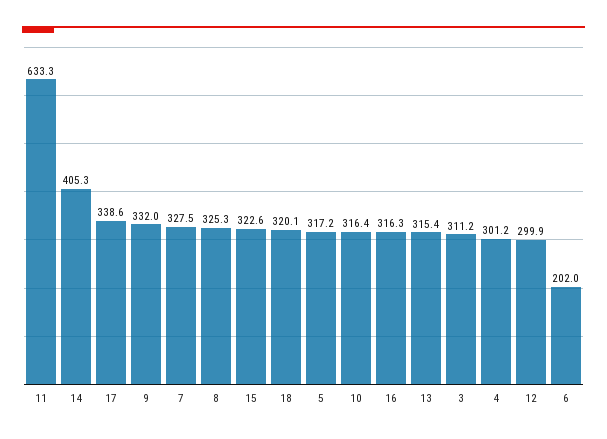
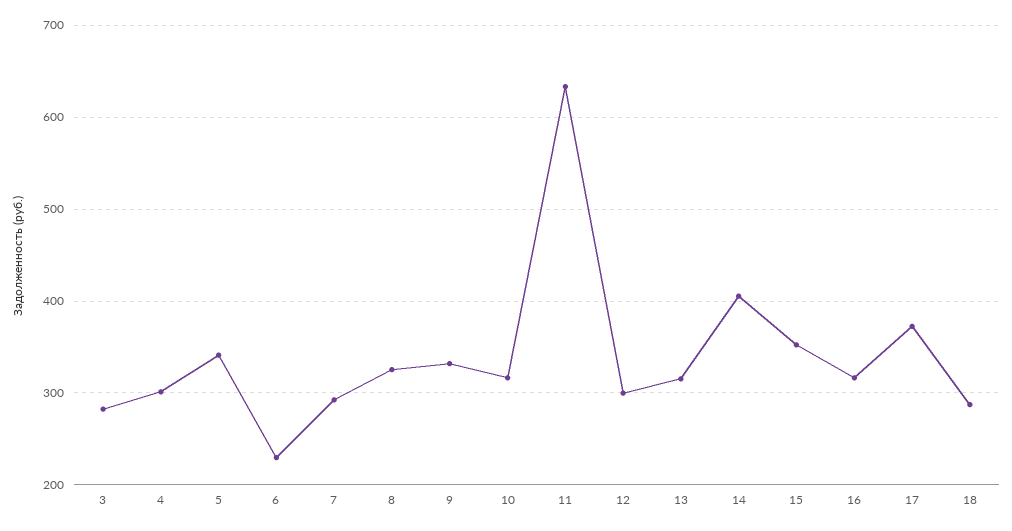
  {
    "11": 633.3,
    "14": 405.3,
-   "17": 338.6,
+   "17": 370,
    "9": 332,
-   "7": 327.5,
+   "7": 290,
    "8": 325.3,
-   "15": 322.6,
+   "15": 350,
-   "18": 320.1,
+   "18": 290,
-   "5": 317.2,
+   "5": 340,
    "10": 316.4,
    "16": 316.3,
    "13": 315.4,
-   "3": 311.2,
+   "3": 280,
    "4": 301.2,
    "12": 299.9,
-   "6": 202
+   "6": 230
  }

